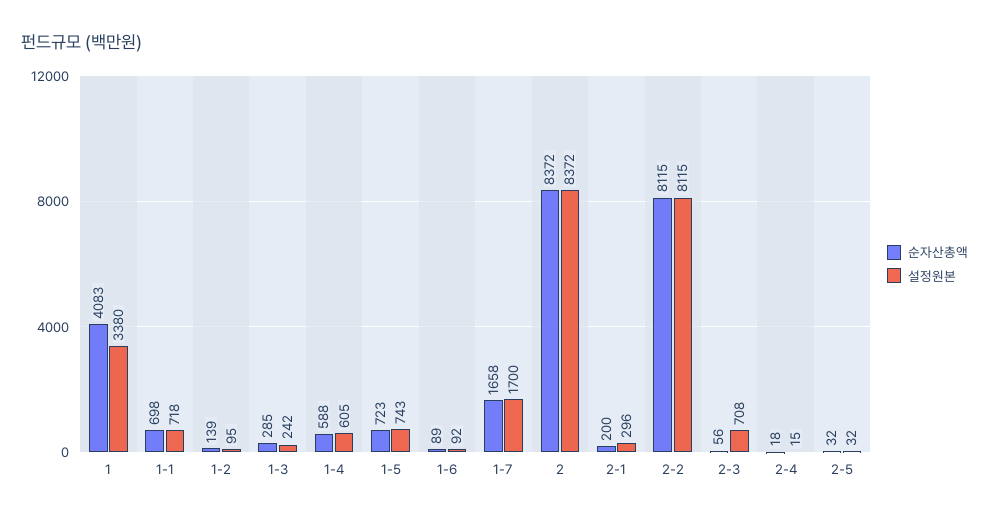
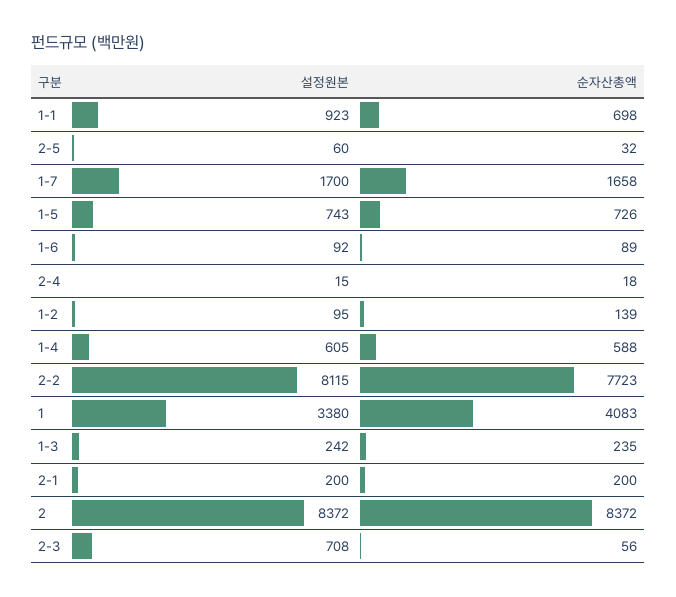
  {
    "순자산총액": {
      "1": 4083,
      "1-1": 698,
      "1-2": 139,
-     "1-3": 285,
+     "1-3": 235,
      "1-4": 588,
-     "1-5": 723,
+     "1-5": 726,
      "1-6": 89,
      "1-7": 1658,
      "2": 8372,
      "2-1": 200,
-     "2-2": 8115,
+     "2-2": 7723,
      "2-3": 56,
      "2-4": 18,
      "2-5": 32
    },
    "설정원본": {
      "1": 3380,
-     "1-1": 718,
+     "1-1": 923,
      "1-2": 95,
      "1-3": 242,
      "1-4": 605,
      "1-5": 743,
      "1-6": 92,
      "1-7": 1700,
      "2": 8372,
-     "2-1": 296,
+     "2-1": 200,
      "2-2": 8115,
      "2-3": 708,
      "2-4": 15,
-     "2-5": 32
+     "2-5": 60
    }
  }

